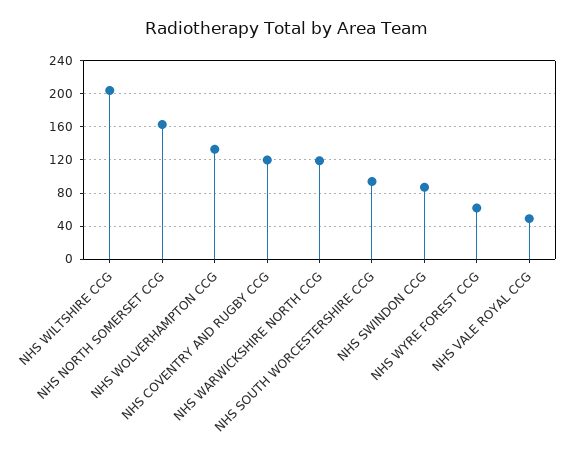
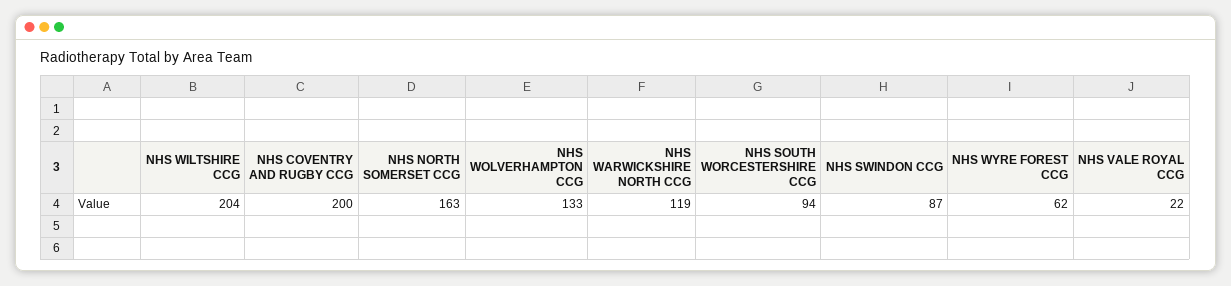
  {
    "NHS WILTSHIRE CCG": 204,
    "NHS NORTH SOMERSET CCG": 163,
    "NHS WOLVERHAMPTON CCG": 133,
-   "NHS COVENTRY AND RUGBY CCG": 120,
+   "NHS COVENTRY AND RUGBY CCG": 200,
    "NHS WARWICKSHIRE NORTH CCG": 119,
    "NHS SOUTH WORCESTERSHIRE CCG": 94,
    "NHS SWINDON CCG": 87,
    "NHS WYRE FOREST CCG": 62,
-   "NHS VALE ROYAL CCG": 50
+   "NHS VALE ROYAL CCG": 22
  }

